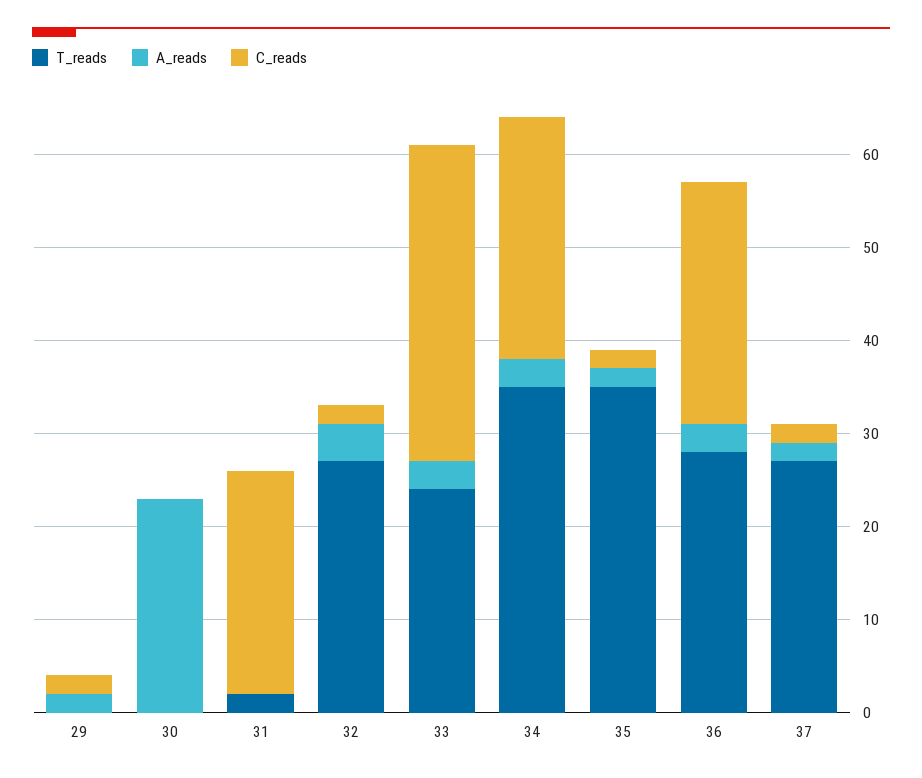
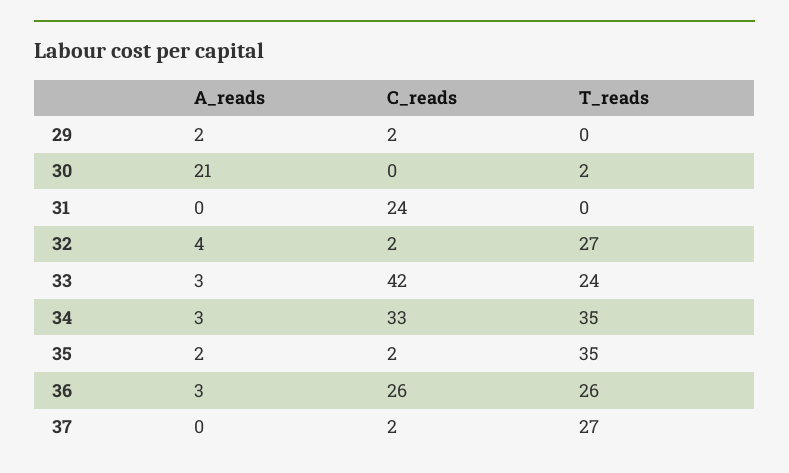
  {
    "T_reads": {
      "29": 0,
-     "30": 0,
+     "30": 2,
-     "31": 2,
+     "31": 0,
      "32": 27,
      "33": 24,
      "34": 35,
      "35": 35,
-     "36": 28,
+     "36": 26,
      "37": 27
    },
    "A_reads": {
      "29": 2,
-     "30": 23,
+     "30": 21,
      "31": 0,
      "32": 4,
      "33": 3,
      "34": 3,
      "35": 2,
      "36": 3,
-     "37": 2
+     "37": 0
    },
    "C_reads": {
      "29": 2,
      "30": 0,
      "31": 24,
      "32": 2,
-     "33": 34,
+     "33": 42,
-     "34": 26,
+     "34": 33,
      "35": 2,
      "36": 26,
      "37": 2
    }
  }

